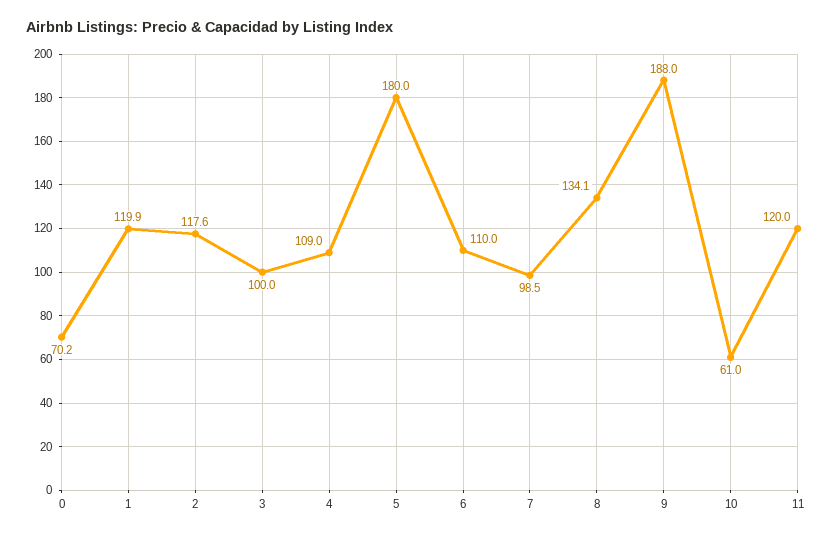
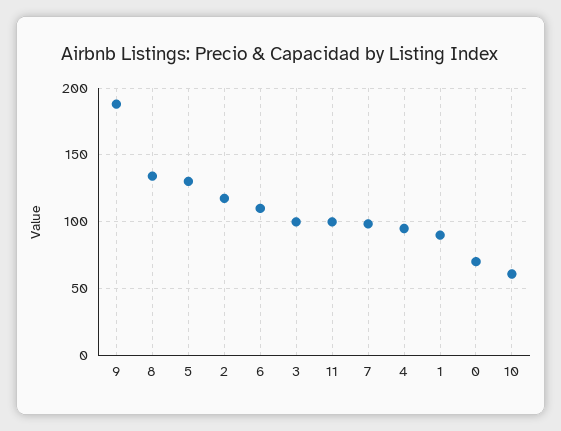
  {
    "0": 70.2,
-   "1": 119.9,
+   "1": 90,
    "2": 117.6,
    "3": 100,
-   "4": 109,
+   "4": 95,
-   "5": 180,
+   "5": 130,
    "6": 110,
    "7": 98.5,
    "8": 134.1,
    "9": 188,
    "10": 61,
-   "11": 120
+   "11": 100
  }

